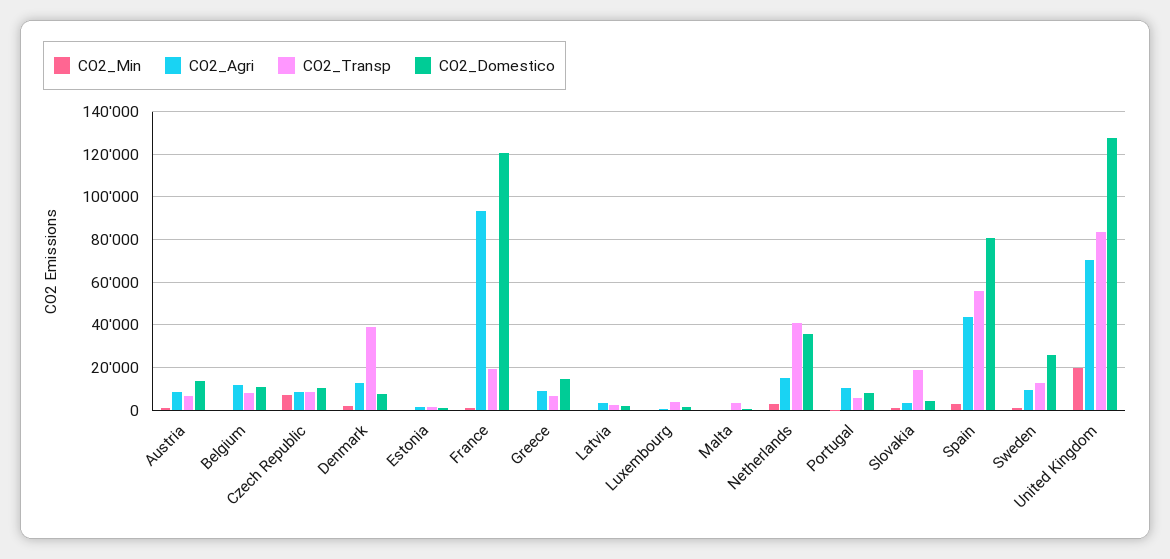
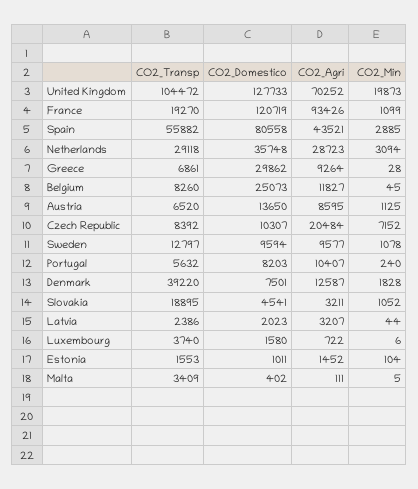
  {
    "CO2_Min": {
      "Austria": 1125,
      "Belgium": 45,
      "Czech Republic": 7152,
      "Denmark": 1828,
      "Estonia": 104,
      "France": 1099,
      "Greece": 28,
      "Latvia": 44,
      "Luxembourg": 6,
      "Malta": 5,
      "Netherlands": 3094,
      "Portugal": 240,
      "Slovakia": 1052,
      "Spain": 2885,
      "Sweden": 1078,
      "United Kingdom": 19873
    },
    "CO2_Agri": {
      "Austria": 8595,
      "Belgium": 11827,
-     "Czech Republic": 10000,
+     "Czech Republic": 20484,
      "Denmark": 12587,
      "Estonia": 1452,
      "France": 93426,
      "Greece": 9264,
      "Latvia": 3207,
      "Luxembourg": 722,
      "Malta": 111,
-     "Netherlands": 15000,
+     "Netherlands": 28723,
      "Portugal": 10407,
      "Slovakia": 3211,
      "Spain": 43521,
      "Sweden": 9577,
      "United Kingdom": 70252
    },
    "CO2_Transp": {
      "Austria": 6520,
      "Belgium": 8260,
      "Czech Republic": 8392,
      "Denmark": 39220,
      "Estonia": 1553,
      "France": 19270,
      "Greece": 6861,
      "Latvia": 2386,
      "Luxembourg": 3740,
      "Malta": 3409,
-     "Netherlands": 40000,
+     "Netherlands": 29118,
      "Portugal": 5632,
      "Slovakia": 18895,
      "Spain": 55882,
      "Sweden": 12797,
-     "United Kingdom": 85000
+     "United Kingdom": 104472
    },
    "CO2_Domestico": {
      "Austria": 13650,
-     "Belgium": 10000,
+     "Belgium": 25073,
      "Czech Republic": 10307,
      "Denmark": 7501,
      "Estonia": 1011,
      "France": 120719,
-     "Greece": 15000,
+     "Greece": 29862,
      "Latvia": 2023,
      "Luxembourg": 1580,
      "Malta": 402,
      "Netherlands": 35748,
      "Portugal": 8203,
      "Slovakia": 4541,
      "Spain": 80558,
-     "Sweden": 25000,
+     "Sweden": 9594,
      "United Kingdom": 127733
    }
  }

